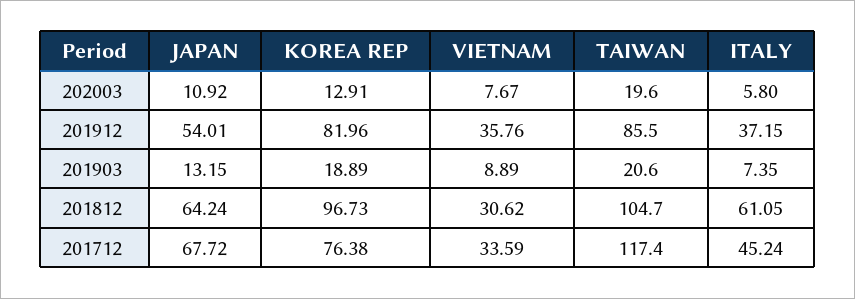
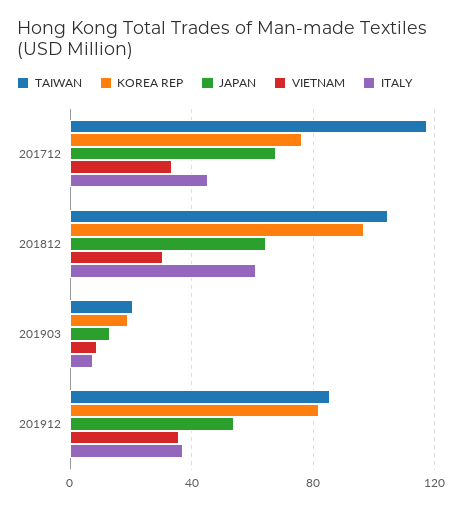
  {
    "JAPAN": {
-     "202003": 10.92,
      "201912": 54.01,
      "201903": 13.15,
      "201812": 64.24,
      "201712": 67.72
    },
    "KOREA REP": {
-     "202003": 12.91,
      "201912": 81.96,
      "201903": 18.89,
      "201812": 96.73,
      "201712": 76.38
    },
    "VIETNAM": {
-     "202003": 7.67,
      "201912": 35.76,
      "201903": 8.89,
      "201812": 30.62,
      "201712": 33.59
    },
    "TAIWAN": {
-     "202003": 19.6,
      "201912": 85.5,
      "201903": 20.6,
      "201812": 104.7,
      "201712": 117.4
    },
    "ITALY": {
-     "202003": 5.8,
      "201912": 37.15,
      "201903": 7.35,
      "201812": 61.05,
      "201712": 45.24
    }
  }

